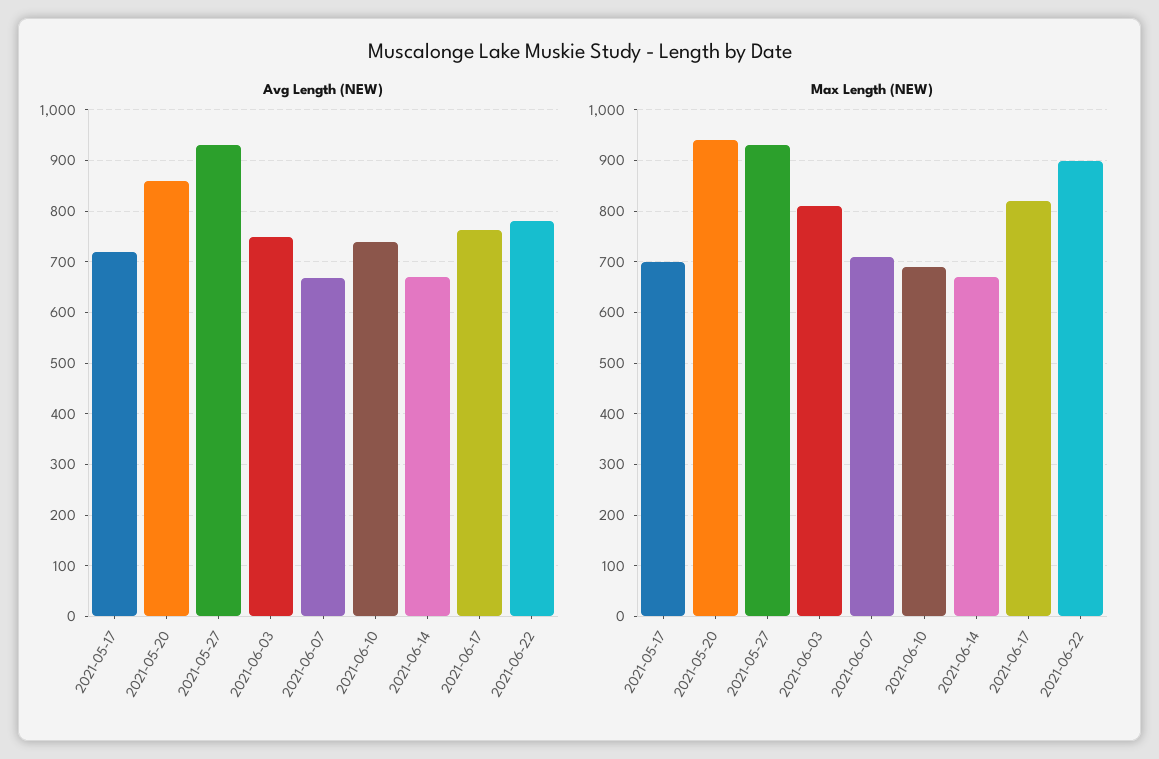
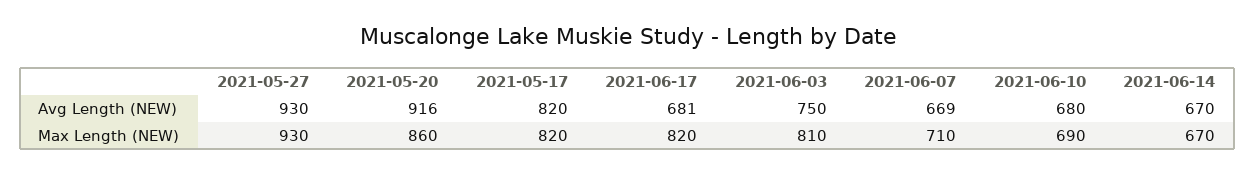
  {
    "Avg Length (NEW)": {
-     "2021-05-17": 720,
+     "2021-05-17": 820,
-     "2021-05-20": 860,
+     "2021-05-20": 916,
      "2021-05-27": 930,
      "2021-06-03": 750,
      "2021-06-07": 669,
-     "2021-06-10": 740,
+     "2021-06-10": 680,
      "2021-06-14": 670,
-     "2021-06-17": 760,
+     "2021-06-17": 681
-     "2021-06-22": 780
    },
    "Max Length (NEW)": {
-     "2021-05-17": 700,
+     "2021-05-17": 820,
-     "2021-05-20": 940,
+     "2021-05-20": 860,
      "2021-05-27": 930,
      "2021-06-03": 810,
      "2021-06-07": 710,
      "2021-06-10": 690,
      "2021-06-14": 670,
-     "2021-06-17": 820,
+     "2021-06-17": 820
-     "2021-06-22": 900
    }
  }

